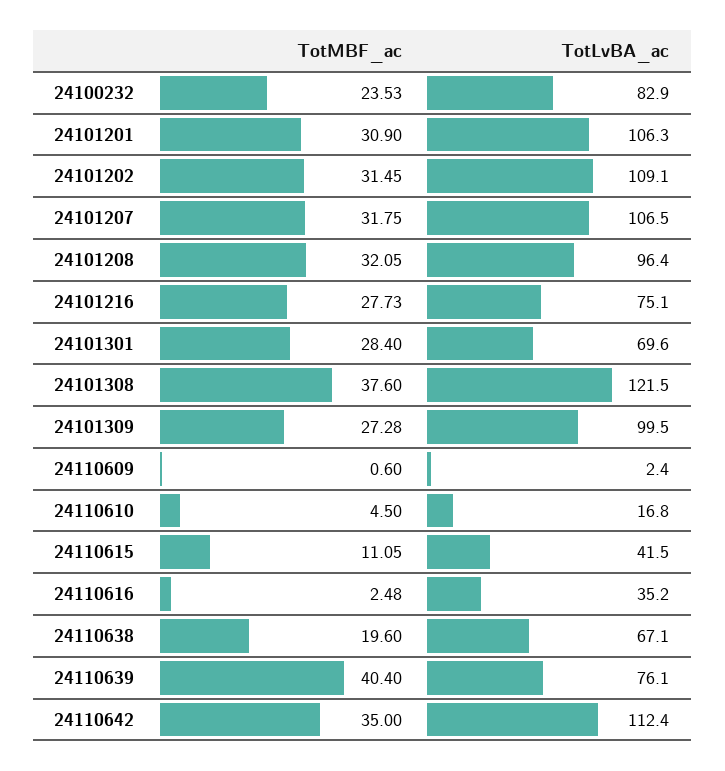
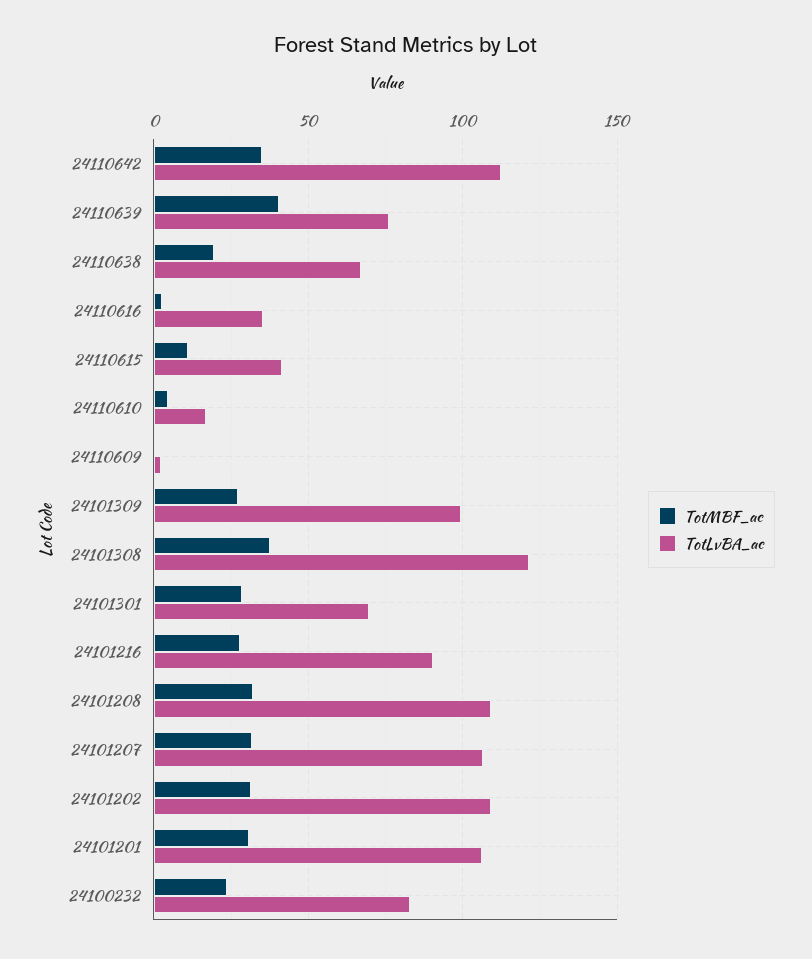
  {
    "TotMBF_ac": {
      "24100232": 23.53,
      "24101201": 30.9,
      "24101202": 31.45,
      "24101207": 31.75,
      "24101208": 32.05,
      "24101216": 27.73,
      "24101301": 28.4,
      "24101308": 37.6,
      "24101309": 27.28,
      "24110609": 0.6,
      "24110610": 4.5,
      "24110615": 11.05,
      "24110616": 2.48,
      "24110638": 19.6,
      "24110639": 40.4,
      "24110642": 35
    },
    "TotLvBA_ac": {
      "24100232": 82.9,
      "24101201": 106.3,
      "24101202": 109.1,
      "24101207": 106.5,
-     "24101208": 96.4,
+     "24101208": 110,
-     "24101216": 75.1,
+     "24101216": 90,
      "24101301": 69.6,
      "24101308": 121.5,
      "24101309": 99.5,
      "24110609": 2.4,
      "24110610": 16.8,
      "24110615": 41.5,
      "24110616": 35.2,
      "24110638": 67.1,
      "24110639": 76.1,
      "24110642": 112.4
    }
  }

